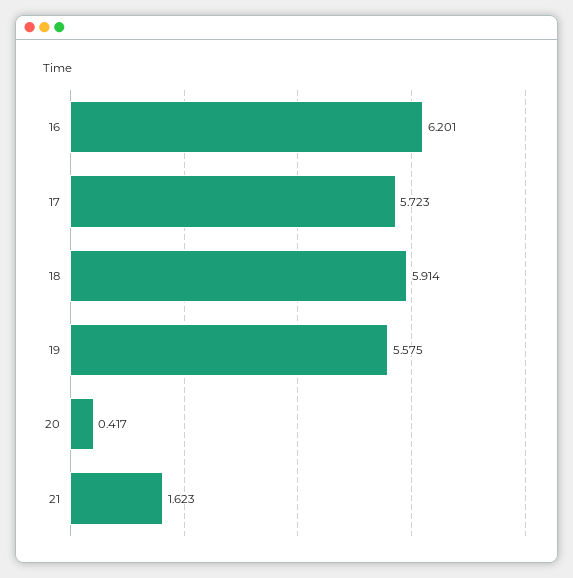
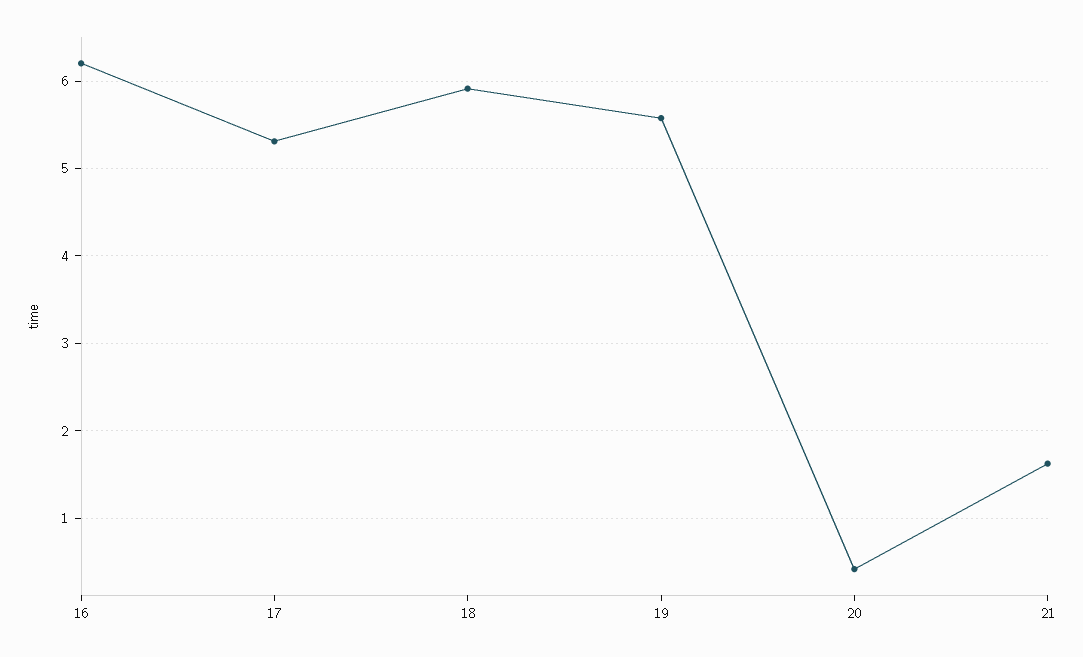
  {
    "16": 6.201,
-   "17": 5.723,
+   "17": 5.3,
    "18": 5.914,
    "19": 5.575,
    "20": 0.417,
    "21": 1.623
  }

